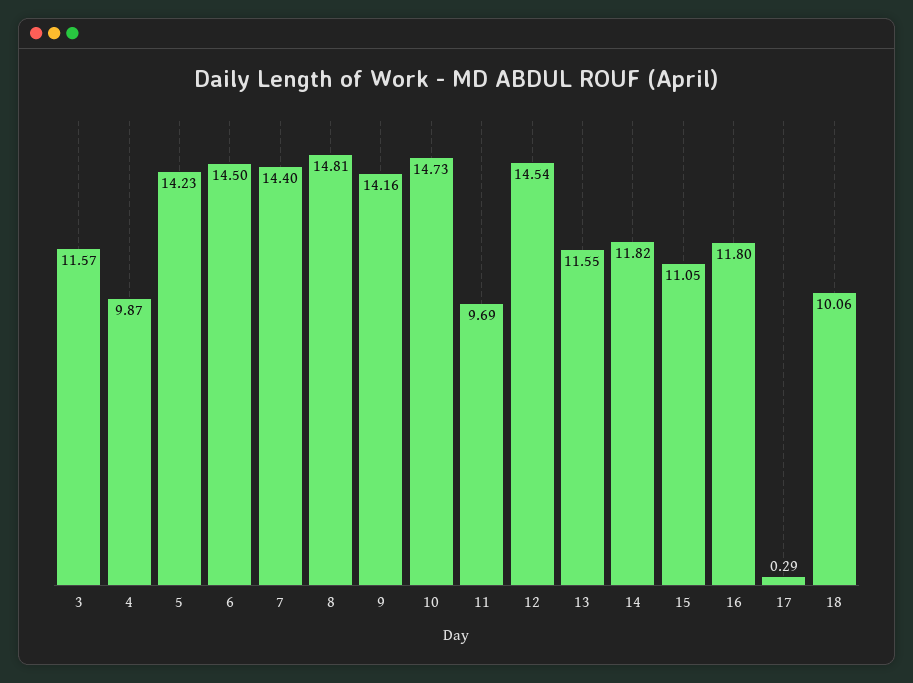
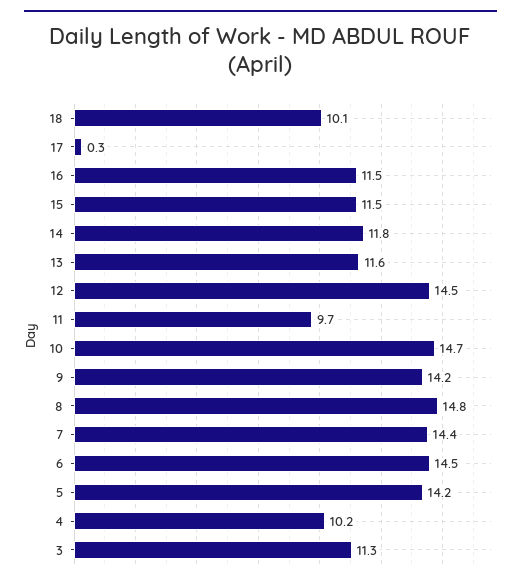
  {
-   "3": 11.57,
+   "3": 11.3,
-   "4": 9.87,
+   "4": 10.2,
    "5": 14.23,
    "6": 14.5,
    "7": 14.4,
    "8": 14.81,
    "9": 14.16,
    "10": 14.73,
    "11": 9.69,
    "12": 14.54,
    "13": 11.55,
    "14": 11.82,
-   "15": 11.05,
+   "15": 11.5,
-   "16": 11.8,
+   "16": 11.5,
    "17": 0.29,
    "18": 10.06
  }

